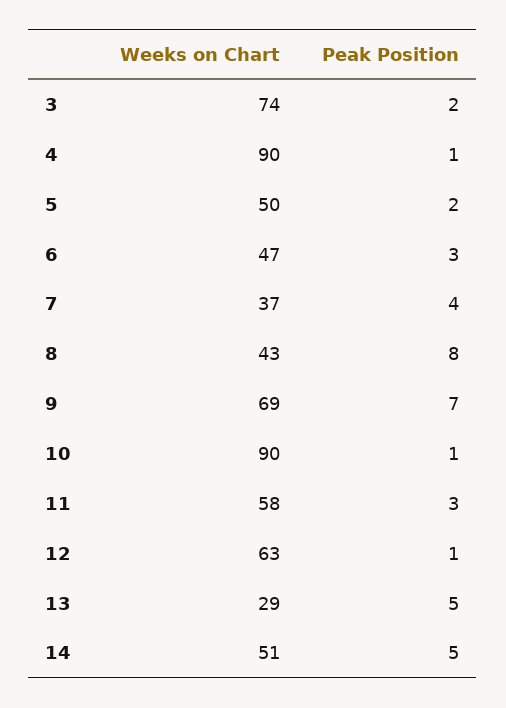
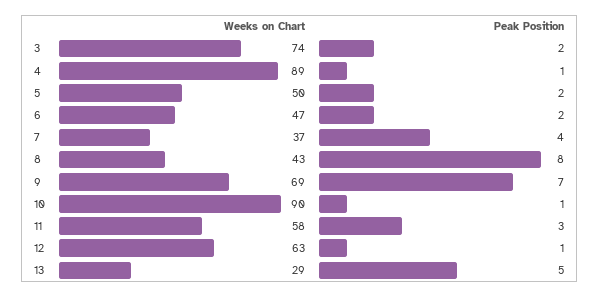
  {
    "Weeks on Chart": {
      "3": 74,
-     "4": 90,
+     "4": 89,
      "5": 50,
      "6": 47,
      "7": 37,
      "8": 43,
      "9": 69,
      "10": 90,
      "11": 58,
      "12": 63,
-     "13": 29,
+     "13": 29
-     "14": 51
    },
    "Peak Position": {
      "3": 2,
      "4": 1,
      "5": 2,
-     "6": 3,
+     "6": 2,
      "7": 4,
      "8": 8,
      "9": 7,
      "10": 1,
      "11": 3,
      "12": 1,
-     "13": 5,
+     "13": 5
-     "14": 5
    }
  }

